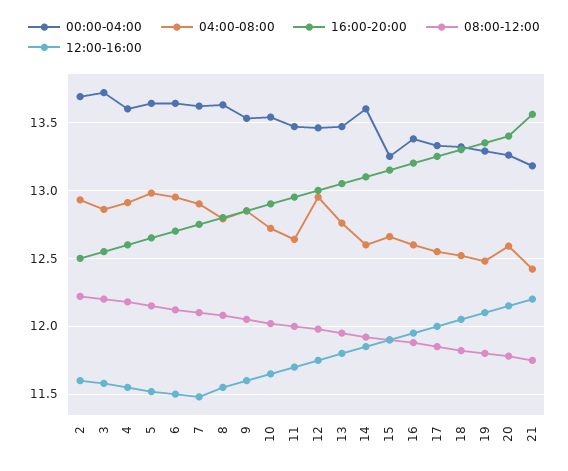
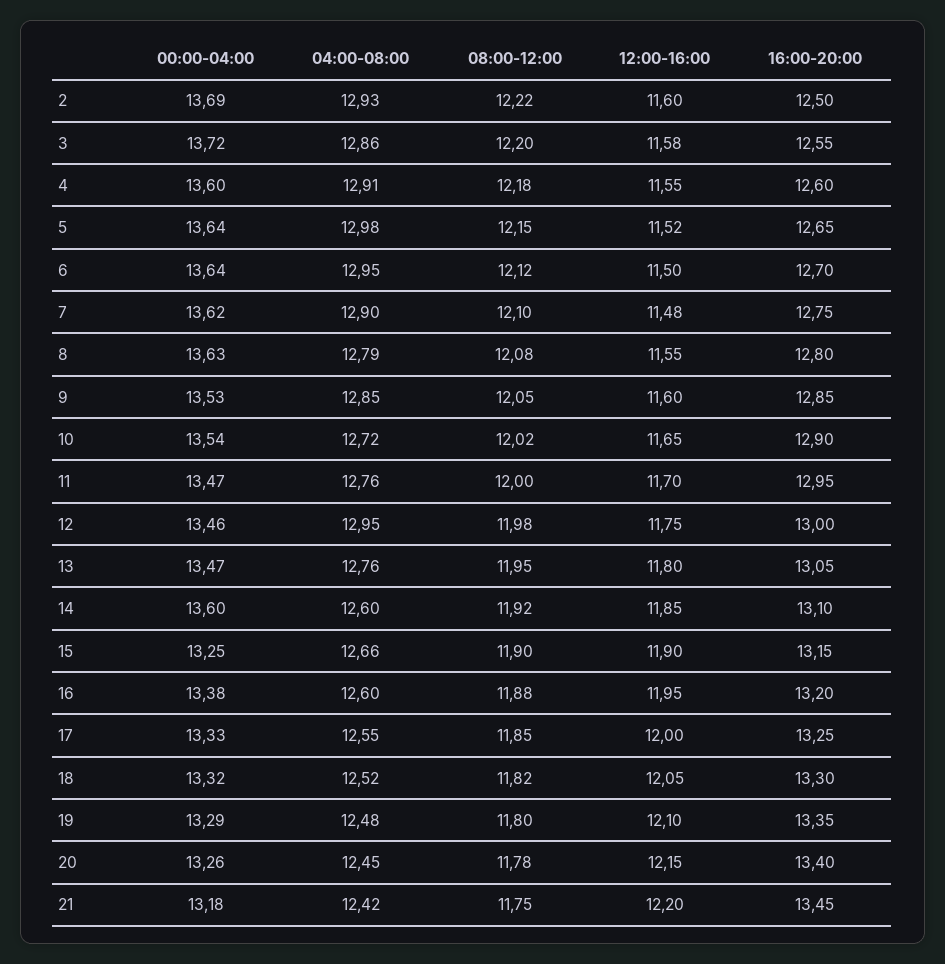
  {
    "00:00-04:00": {
      "2": 13.69,
      "3": 13.72,
      "4": 13.6,
      "5": 13.64,
      "6": 13.64,
      "7": 13.62,
      "8": 13.63,
      "9": 13.53,
      "10": 13.54,
      "11": 13.47,
      "12": 13.46,
      "13": 13.47,
      "14": 13.6,
      "15": 13.25,
      "16": 13.38,
      "17": 13.33,
      "18": 13.32,
      "19": 13.29,
      "20": 13.26,
      "21": 13.18
    },
    "04:00-08:00": {
      "2": 12.93,
      "3": 12.86,
      "4": 12.91,
      "5": 12.98,
      "6": 12.95,
      "7": 12.9,
      "8": 12.79,
      "9": 12.85,
      "10": 12.72,
-     "11": 12.65,
+     "11": 12.76,
      "12": 12.95,
      "13": 12.76,
      "14": 12.6,
      "15": 12.66,
      "16": 12.6,
      "17": 12.55,
      "18": 12.52,
      "19": 12.48,
-     "20": 12.6,
+     "20": 12.45,
      "21": 12.42
    },
    "16:00-20:00": {
      "2": 12.5,
      "3": 12.55,
      "4": 12.6,
      "5": 12.65,
      "6": 12.7,
      "7": 12.75,
      "8": 12.8,
      "9": 12.85,
      "10": 12.9,
      "11": 12.95,
      "12": 13,
      "13": 13.05,
      "14": 13.1,
      "15": 13.15,
      "16": 13.2,
      "17": 13.25,
      "18": 13.3,
      "19": 13.35,
      "20": 13.4,
-     "21": 13.55
+     "21": 13.45
    },
    "08:00-12:00": {
      "2": 12.22,
      "3": 12.2,
      "4": 12.18,
      "5": 12.15,
      "6": 12.12,
      "7": 12.1,
      "8": 12.08,
      "9": 12.05,
      "10": 12.02,
      "11": 12,
      "12": 11.98,
      "13": 11.95,
      "14": 11.92,
      "15": 11.9,
      "16": 11.88,
      "17": 11.85,
      "18": 11.82,
      "19": 11.8,
      "20": 11.78,
      "21": 11.75
    },
    "12:00-16:00": {
      "2": 11.6,
      "3": 11.58,
      "4": 11.55,
      "5": 11.52,
      "6": 11.5,
      "7": 11.48,
      "8": 11.55,
      "9": 11.6,
      "10": 11.65,
      "11": 11.7,
      "12": 11.75,
      "13": 11.8,
      "14": 11.85,
      "15": 11.9,
      "16": 11.95,
      "17": 12,
      "18": 12.05,
      "19": 12.1,
      "20": 12.15,
      "21": 12.2
    }
  }

